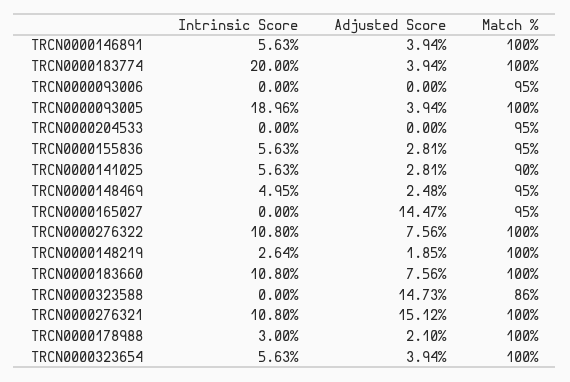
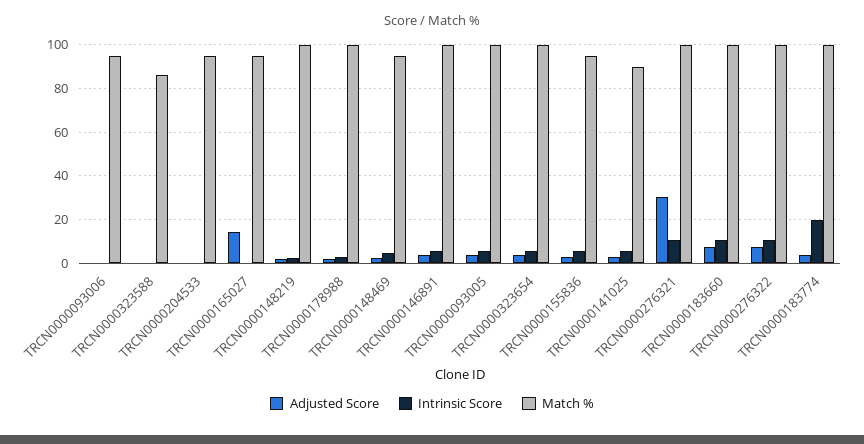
  {
    "Intrinsic Score": {
      "TRCN0000146891": 5.63,
      "TRCN0000183774": 20,
      "TRCN0000093006": 0,
-     "TRCN0000093005": 18.96,
+     "TRCN0000093005": 5,
      "TRCN0000204533": 0,
      "TRCN0000155836": 5.63,
      "TRCN0000141025": 5.63,
      "TRCN0000148469": 4.95,
      "TRCN0000165027": 0,
      "TRCN0000276322": 10.8,
      "TRCN0000148219": 2.64,
      "TRCN0000183660": 10.8,
      "TRCN0000323588": 0,
      "TRCN0000276321": 10.8,
      "TRCN0000178988": 3,
      "TRCN0000323654": 5.63
    },
    "Adjusted Score": {
      "TRCN0000146891": 3.94,
      "TRCN0000183774": 3.94,
      "TRCN0000093006": 0,
      "TRCN0000093005": 3.94,
      "TRCN0000204533": 0,
      "TRCN0000155836": 2.81,
      "TRCN0000141025": 2.81,
      "TRCN0000148469": 2.48,
      "TRCN0000165027": 14.47,
      "TRCN0000276322": 7.56,
      "TRCN0000148219": 1.85,
      "TRCN0000183660": 7.56,
-     "TRCN0000323588": 14.73,
+     "TRCN0000323588": 0,
-     "TRCN0000276321": 15.12,
+     "TRCN0000276321": 30,
      "TRCN0000178988": 2.1,
      "TRCN0000323654": 3.94
    },
    "Match %": {
      "TRCN0000146891": 100,
      "TRCN0000183774": 100,
      "TRCN0000093006": 95,
      "TRCN0000093005": 100,
      "TRCN0000204533": 95,
      "TRCN0000155836": 95,
      "TRCN0000141025": 90,
      "TRCN0000148469": 95,
      "TRCN0000165027": 95,
      "TRCN0000276322": 100,
      "TRCN0000148219": 100,
      "TRCN0000183660": 100,
      "TRCN0000323588": 86,
      "TRCN0000276321": 100,
      "TRCN0000178988": 100,
      "TRCN0000323654": 100
    }
  }

